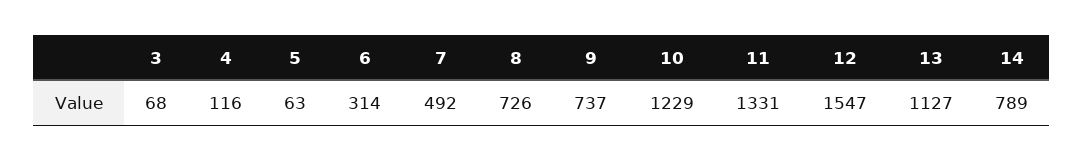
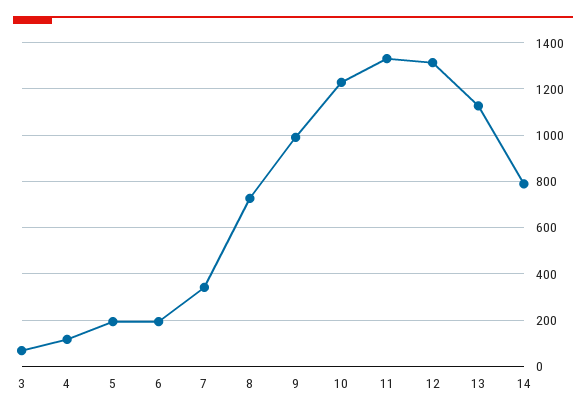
  {
    "3": 68,
    "4": 116,
-   "5": 63,
+   "5": 200,
-   "6": 314,
+   "6": 200,
-   "7": 492,
+   "7": 350,
    "8": 726,
-   "9": 737,
+   "9": 1000,
    "10": 1229,
    "11": 1331,
-   "12": 1547,
+   "12": 1300,
    "13": 1127,
    "14": 789
  }

